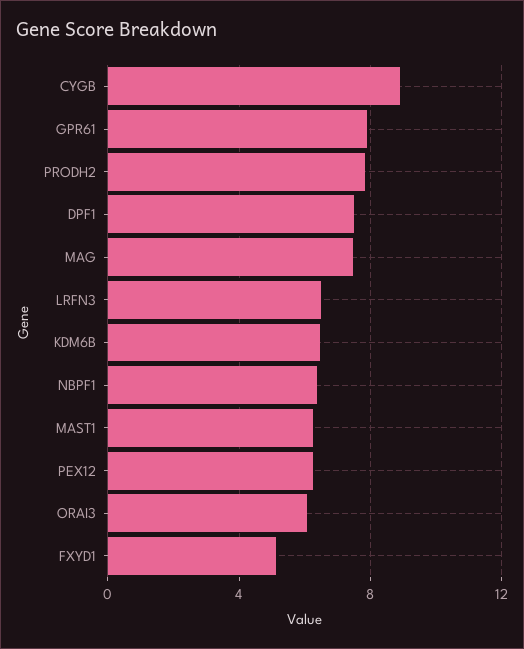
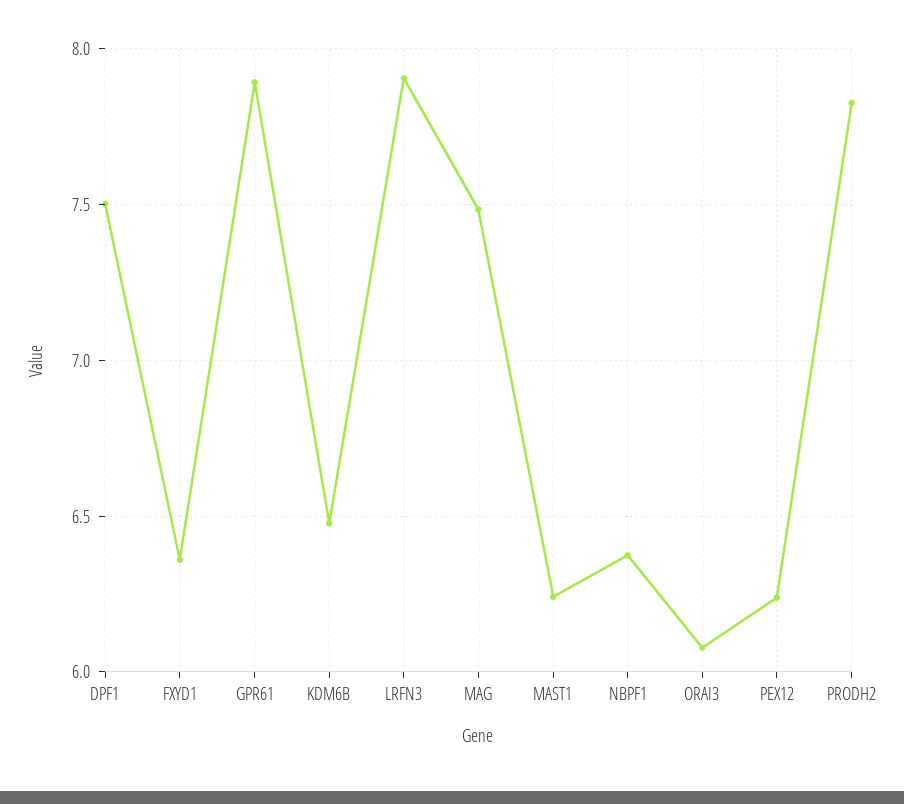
  {
-   "CYGB": 9,
    "GPR61": 7.9,
    "PRODH2": 7.85,
    "DPF1": 7.5,
    "MAG": 7.5,
-   "LRFN3": 6.5,
+   "LRFN3": 7.9,
    "KDM6B": 6.5,
    "NBPF1": 6.35,
    "MAST1": 6.25,
    "PEX12": 6.25,
    "ORAI3": 6.1,
-   "FXYD1": 5
+   "FXYD1": 6.35
  }

